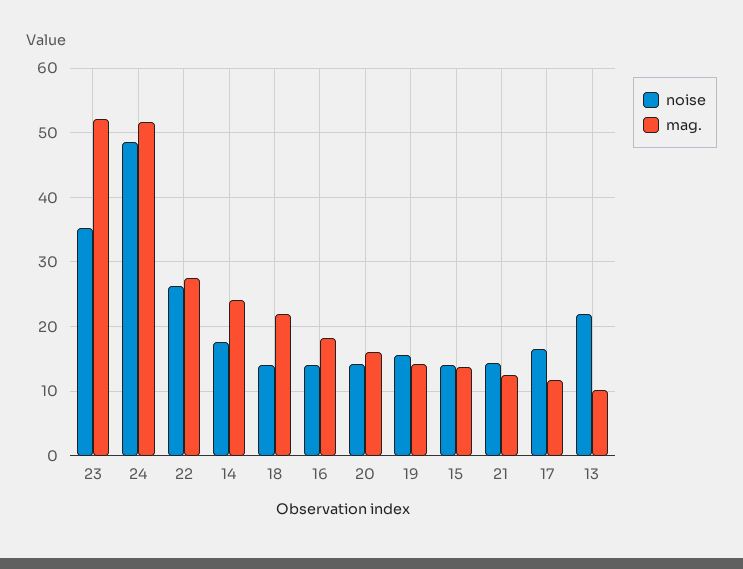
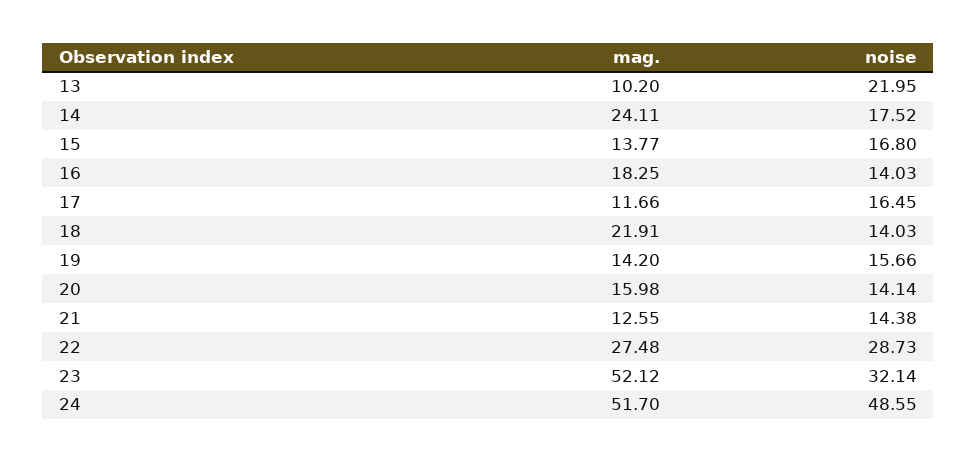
  {
    "noise": {
-     "23": 35,
+     "23": 32.14,
      "24": 48.55,
-     "22": 26,
+     "22": 28.73,
      "14": 17.52,
      "18": 14.03,
      "16": 14.03,
      "20": 14.14,
      "19": 15.66,
-     "15": 14,
+     "15": 16.8,
      "21": 14.38,
      "17": 16.45,
      "13": 21.95
    },
    "mag.": {
      "23": 52.12,
      "24": 51.7,
      "22": 27.48,
      "14": 24.11,
      "18": 21.91,
      "16": 18.25,
      "20": 15.98,
      "19": 14.2,
      "15": 13.77,
      "21": 12.55,
      "17": 11.66,
      "13": 10.2
    }
  }

